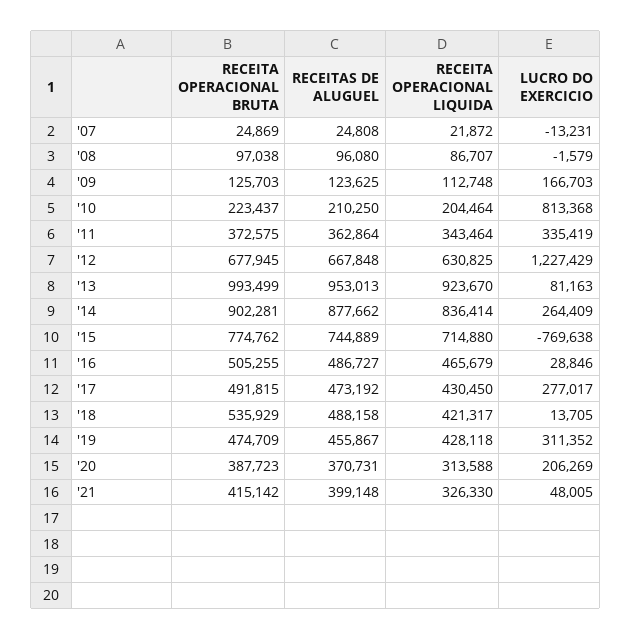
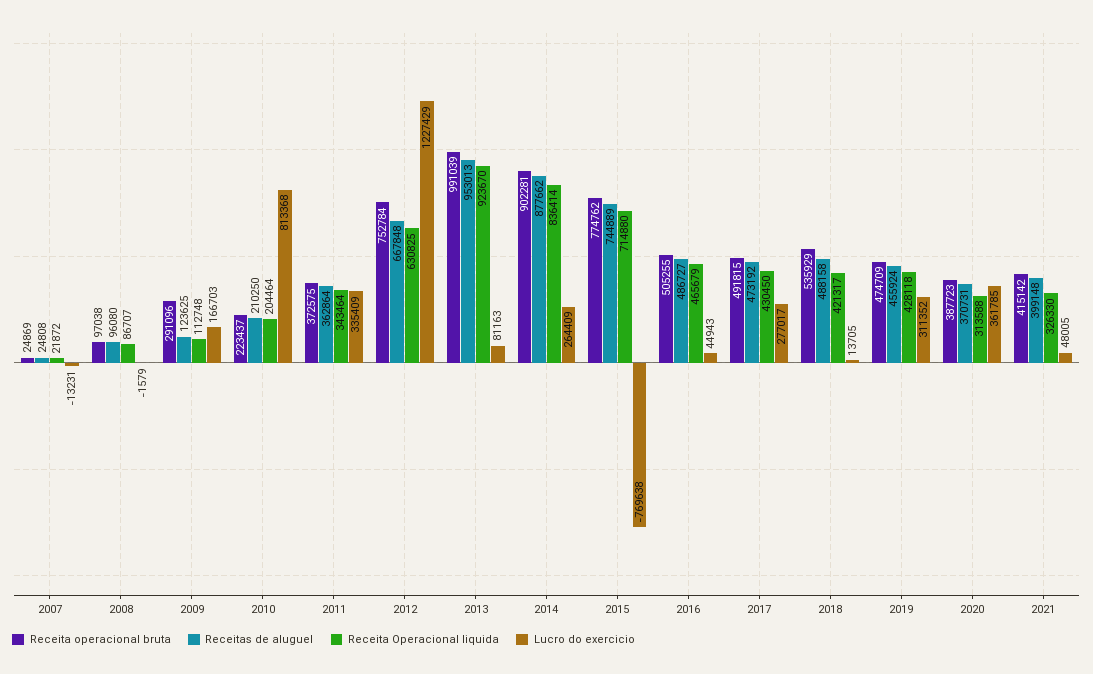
  {
    "RECEITA OPERACIONAL BRUTA": {
      "'07": 24869,
      "'08": 97038,
-     "'09": 125703,
+     "'09": 291096,
      "'10": 223437,
      "'11": 372575,
-     "'12": 677945,
+     "'12": 752784,
-     "'13": 993499,
+     "'13": 991039,
      "'14": 902281,
      "'15": 774762,
      "'16": 505255,
      "'17": 491815,
      "'18": 535929,
      "'19": 474709,
      "'20": 387723,
      "'21": 415142
    },
    "RECEITAS DE ALUGUEL": {
      "'07": 24808,
      "'08": 96080,
      "'09": 123625,
      "'10": 210250,
      "'11": 362864,
      "'12": 667848,
      "'13": 953013,
      "'14": 877662,
      "'15": 744889,
      "'16": 486727,
      "'17": 473192,
      "'18": 488158,
-     "'19": 455867,
+     "'19": 455924,
      "'20": 370731,
      "'21": 399148
    },
    "RECEITA OPERACIONAL LIQUIDA": {
      "'07": 21872,
      "'08": 86707,
      "'09": 112748,
      "'10": 204464,
      "'11": 343464,
      "'12": 630825,
      "'13": 923670,
      "'14": 836414,
      "'15": 714880,
      "'16": 465679,
      "'17": 430450,
      "'18": 421317,
      "'19": 428118,
      "'20": 313588,
      "'21": 326330
    },
    "LUCRO DO EXERCICIO": {
      "'07": -13231,
      "'08": -1579,
      "'09": 166703,
      "'10": 813368,
-     "'11": 335419,
+     "'11": 335409,
      "'12": 1227429,
      "'13": 81163,
      "'14": 264409,
      "'15": -769638,
-     "'16": 28846,
+     "'16": 44943,
      "'17": 277017,
      "'18": 13705,
      "'19": 311352,
-     "'20": 206269,
+     "'20": 361785,
      "'21": 48005
    }
  }

